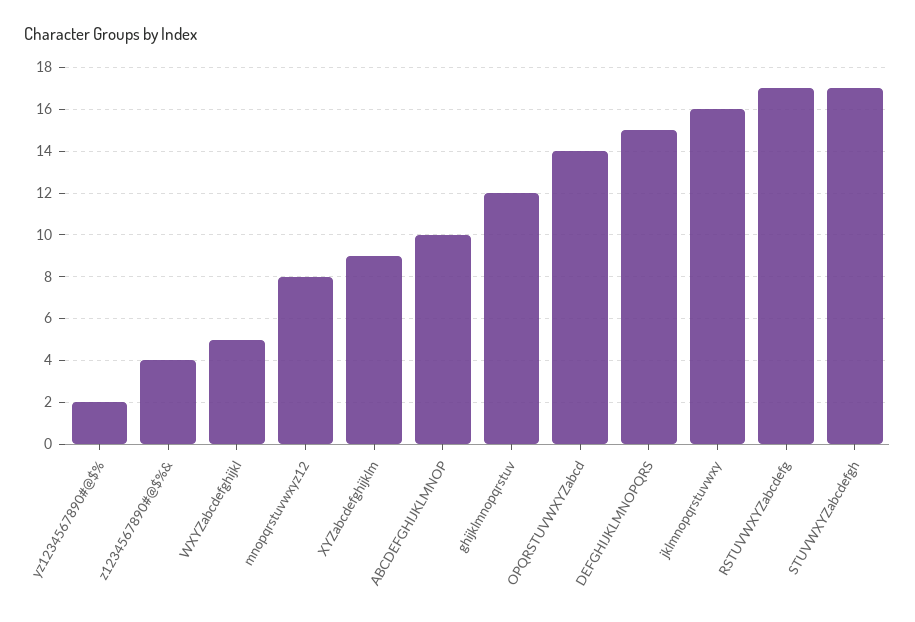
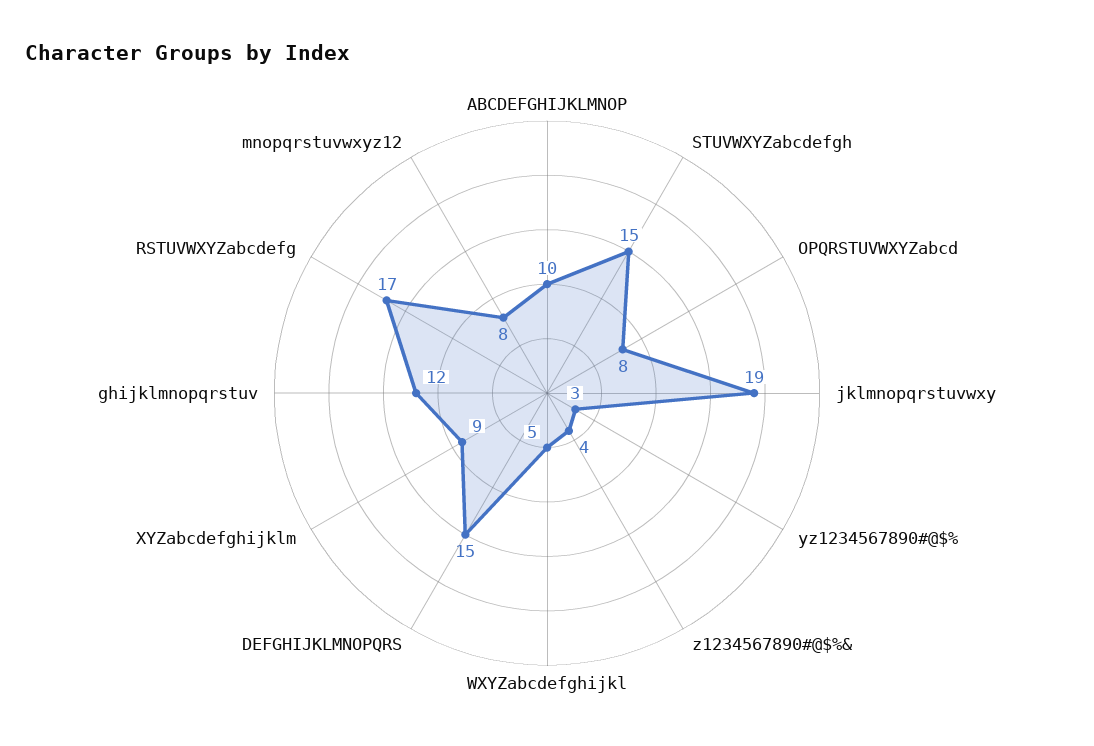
  {
-   "yz1234567890#@$%": 2,
+   "yz1234567890#@$%": 3,
    "z1234567890#@$%&": 4,
    "WXYZabcdefghijkl": 5,
    "mnopqrstuvwxyz12": 8,
    "XYZabcdefghijklm": 9,
    "ABCDEFGHIJKLMNOP": 10,
    "ghijklmnopqrstuv": 12,
-   "OPQRSTUVWXYZabcd": 14,
+   "OPQRSTUVWXYZabcd": 8,
    "DEFGHIJKLMNOPQRS": 15,
-   "jklmnopqrstuvwxy": 16,
+   "jklmnopqrstuvwxy": 19,
    "RSTUVWXYZabcdefg": 17,
-   "STUVWXYZabcdefgh": 17
+   "STUVWXYZabcdefgh": 15
  }

